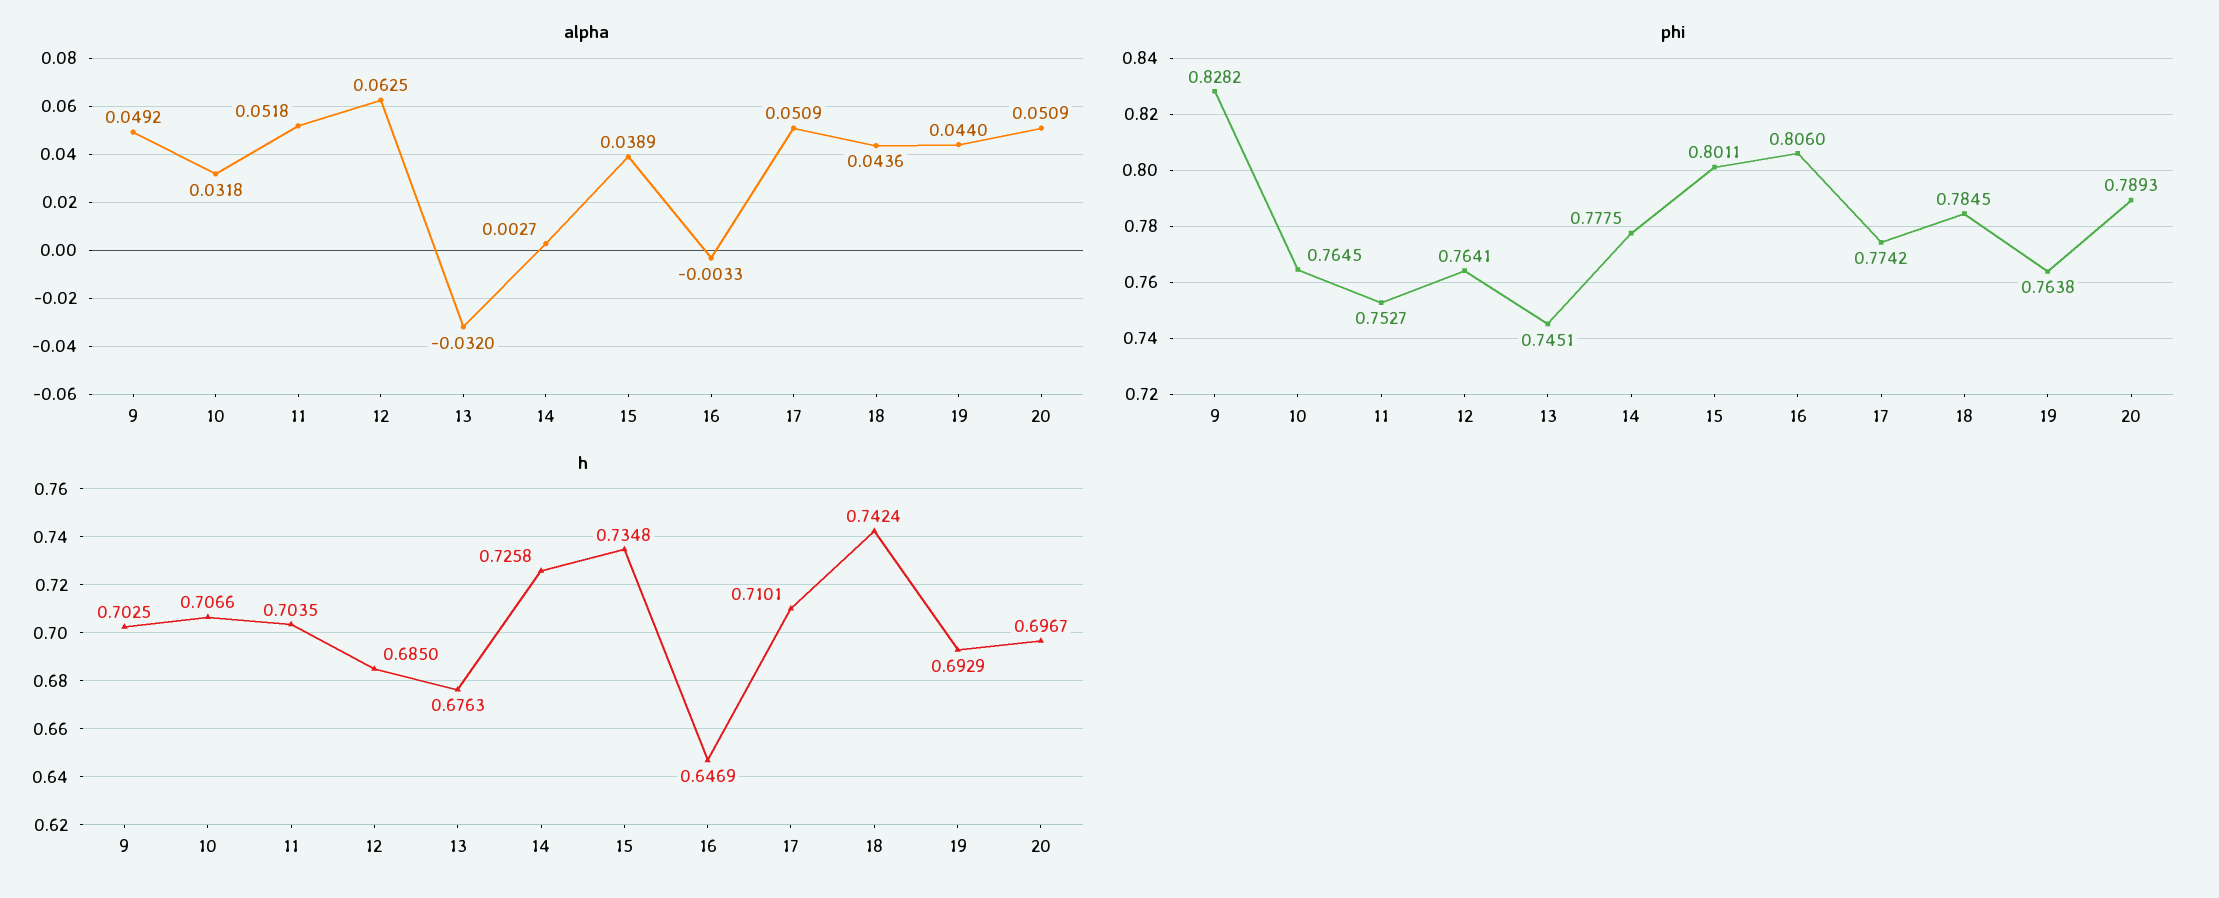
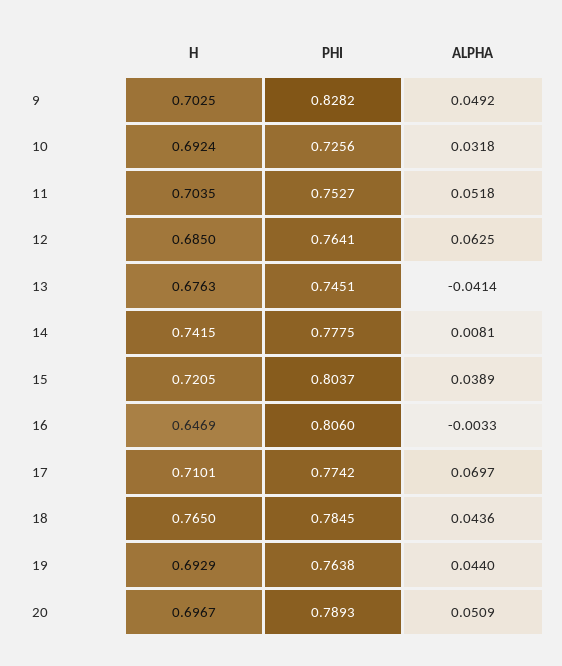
  {
    "alpha": {
      "9": 0.0492,
      "10": 0.0318,
      "11": 0.0518,
      "12": 0.0625,
-     "13": -0.032,
+     "13": -0.0414,
-     "14": 0.0027,
+     "14": 0.0081,
      "15": 0.0389,
      "16": -0.0033,
-     "17": 0.0509,
+     "17": 0.0697,
      "18": 0.0436,
      "19": 0.044,
      "20": 0.0509
    },
    "phi": {
      "9": 0.8282,
-     "10": 0.7645,
+     "10": 0.7256,
      "11": 0.7527,
      "12": 0.7641,
      "13": 0.7451,
      "14": 0.7775,
-     "15": 0.8011,
+     "15": 0.8037,
      "16": 0.806,
      "17": 0.7742,
      "18": 0.7845,
      "19": 0.7638,
      "20": 0.7893
    },
    "h": {
      "9": 0.7025,
-     "10": 0.7066,
+     "10": 0.6924,
      "11": 0.7035,
      "12": 0.685,
      "13": 0.6763,
-     "14": 0.7258,
+     "14": 0.7415,
-     "15": 0.7348,
+     "15": 0.7205,
      "16": 0.6469,
      "17": 0.7101,
-     "18": 0.7424,
+     "18": 0.765,
      "19": 0.6929,
      "20": 0.6967
    }
  }

